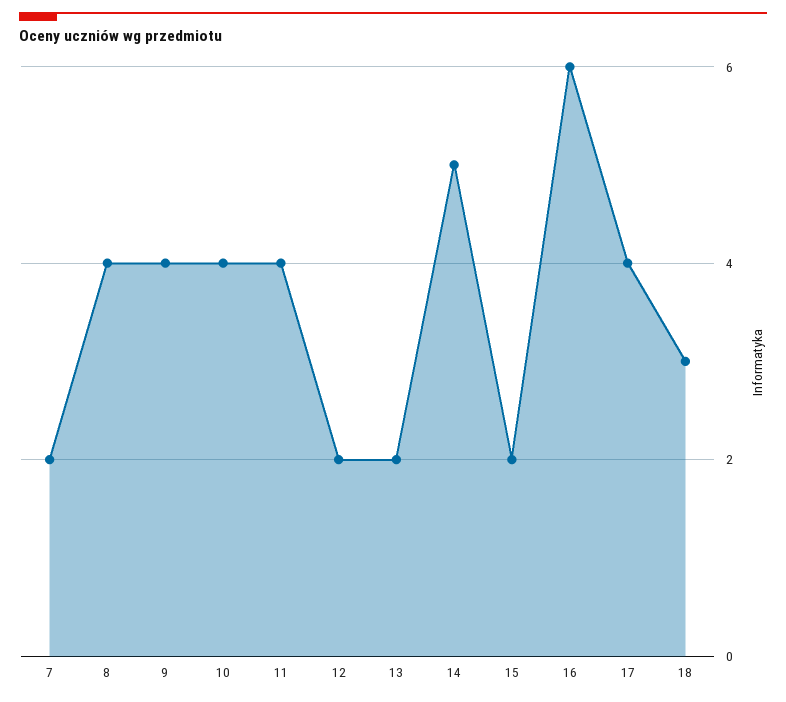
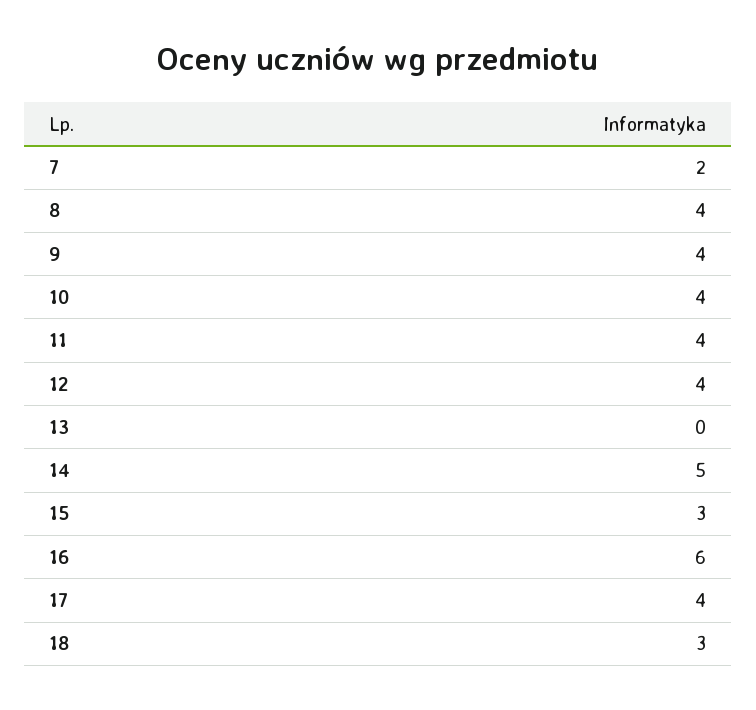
  {
    "7": 2,
    "8": 4,
    "9": 4,
    "10": 4,
    "11": 4,
-   "12": 2,
+   "12": 4,
-   "13": 2,
+   "13": 0,
    "14": 5,
-   "15": 2,
+   "15": 3,
    "16": 6,
    "17": 4,
    "18": 3
  }

